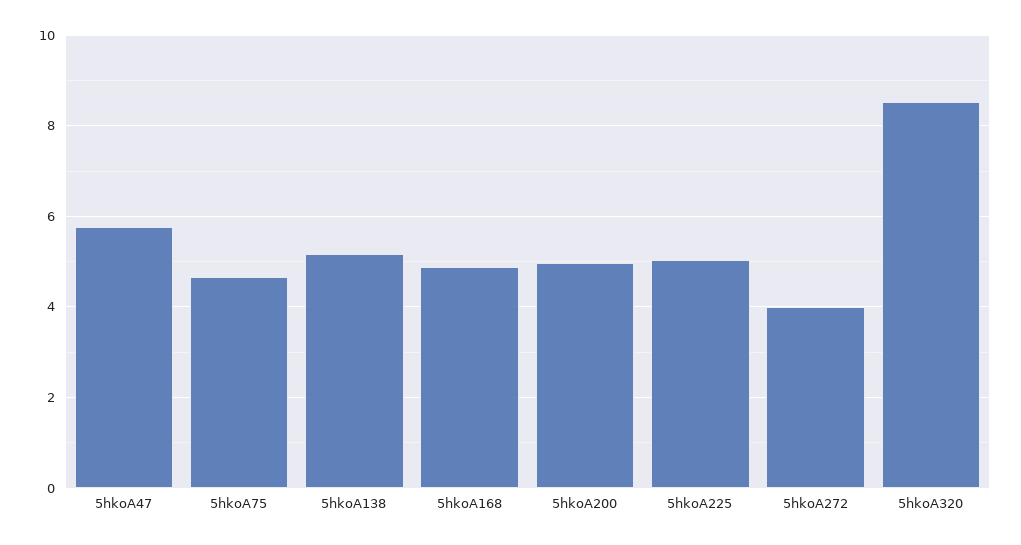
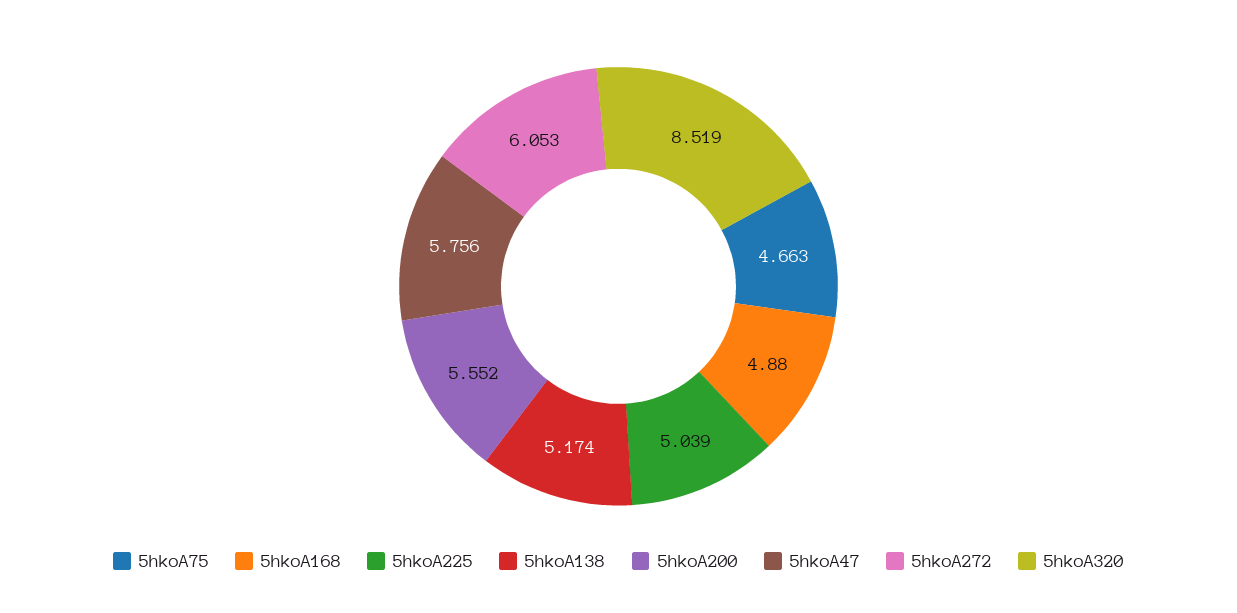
  {
    "5hkoA47": 5.756,
    "5hkoA75": 4.663,
    "5hkoA138": 5.174,
    "5hkoA168": 4.88,
-   "5hkoA200": 5,
+   "5hkoA200": 5.552,
    "5hkoA225": 5.039,
-   "5hkoA272": 4,
+   "5hkoA272": 6.053,
    "5hkoA320": 8.519
  }

